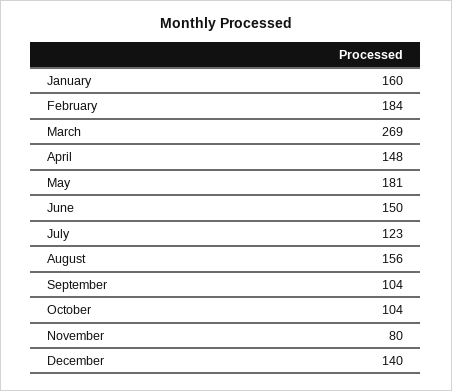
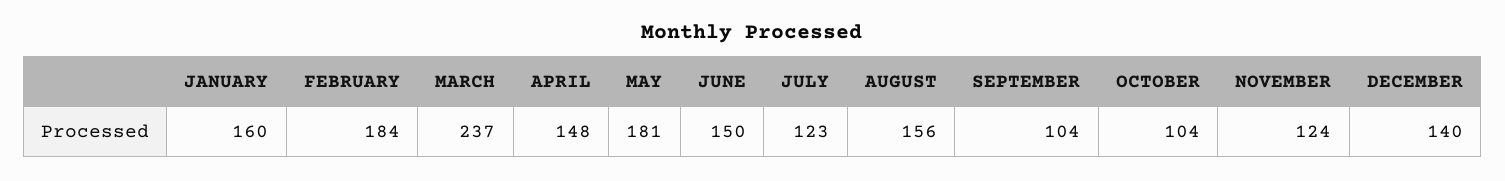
  {
    "January": 160,
    "February": 184,
-   "March": 269,
+   "March": 237,
    "April": 148,
    "May": 181,
    "June": 150,
    "July": 123,
    "August": 156,
    "September": 104,
    "October": 104,
-   "November": 80,
+   "November": 124,
    "December": 140
  }

